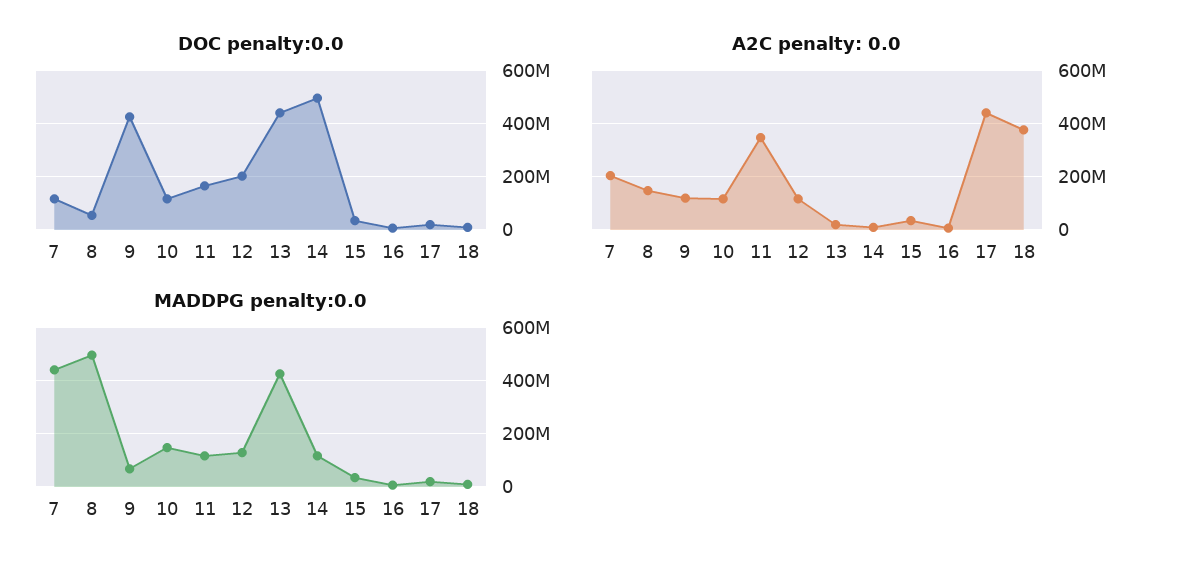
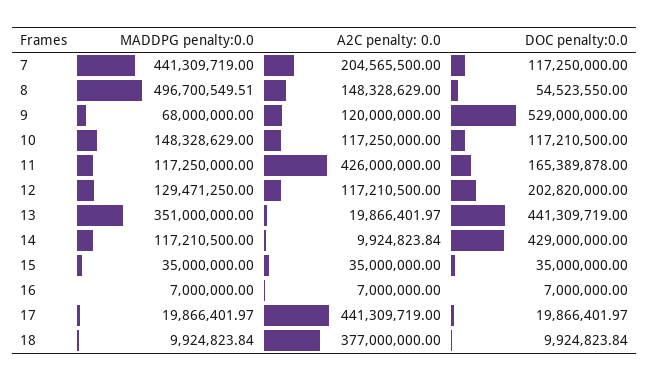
  {
    "DOC penalty:0.0": {
      "7": 117250000,
      "8": 54523550,
-     "9": 425000000,
+     "9": 529000000,
      "10": 117210500,
      "11": 165389878,
      "12": 202820000,
      "13": 441309719,
-     "14": 500000000,
+     "14": 429000000,
      "15": 35000000,
      "16": 7000000,
      "17": 19866401.97,
      "18": 9924823.84
    },
    "A2C penalty: 0.0": {
      "7": 204565500,
      "8": 148328629,
      "9": 120000000,
      "10": 117250000,
-     "11": 350000000,
+     "11": 426000000,
      "12": 117210500,
      "13": 19866401.97,
      "14": 9924823.84,
      "15": 35000000,
      "16": 7000000,
      "17": 441309719,
      "18": 377000000
    },
    "MADDPG penalty:0.0": {
      "7": 441309719,
      "8": 496700549.51,
      "9": 68000000,
      "10": 148328629,
      "11": 117250000,
      "12": 129471250,
-     "13": 425000000,
+     "13": 351000000,
      "14": 117210500,
      "15": 35000000,
      "16": 7000000,
      "17": 19866401.97,
      "18": 9924823.84
    }
  }

